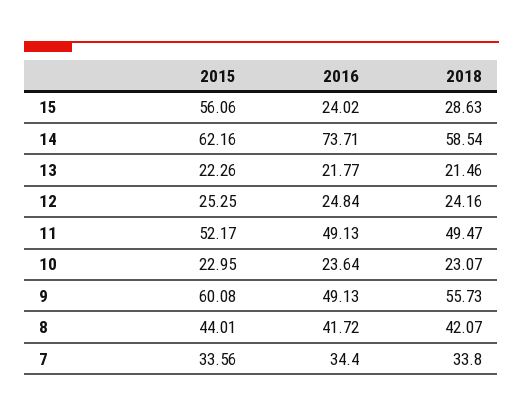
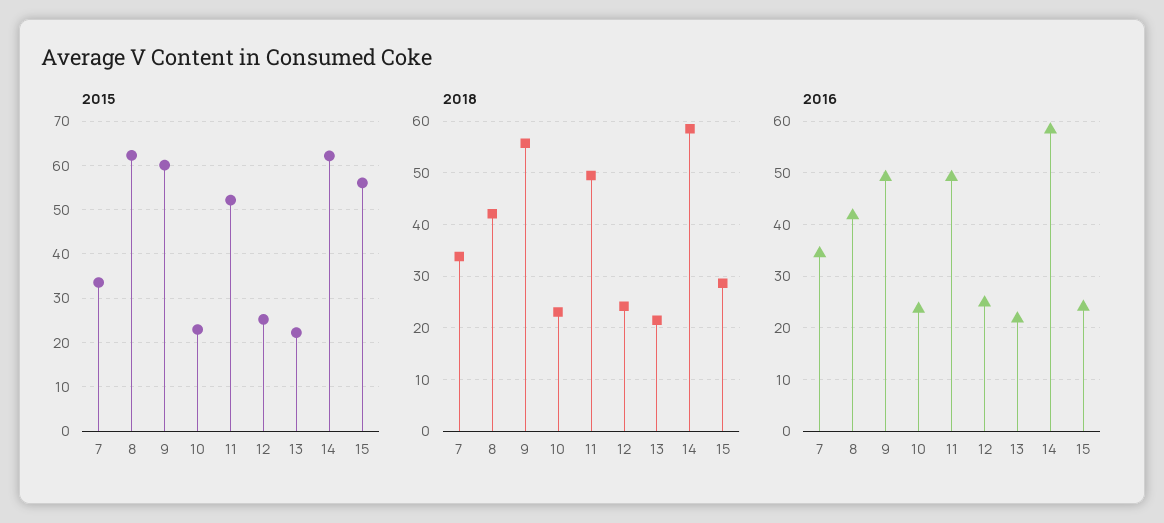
  {
    "2015": {
      "15": 56.06,
      "14": 62.16,
      "13": 22.26,
      "12": 25.25,
      "11": 52.17,
      "10": 22.95,
      "9": 60.08,
-     "8": 44.01,
+     "8": 62,
      "7": 33.56
    },
    "2016": {
      "15": 24.02,
-     "14": 73.71,
+     "14": 58,
      "13": 21.77,
      "12": 24.84,
      "11": 49.13,
      "10": 23.64,
      "9": 49.13,
      "8": 41.72,
      "7": 34.4
    },
    "2018": {
      "15": 28.63,
      "14": 58.54,
      "13": 21.46,
      "12": 24.16,
      "11": 49.47,
      "10": 23.07,
      "9": 55.73,
      "8": 42.07,
      "7": 33.8
    }
  }

